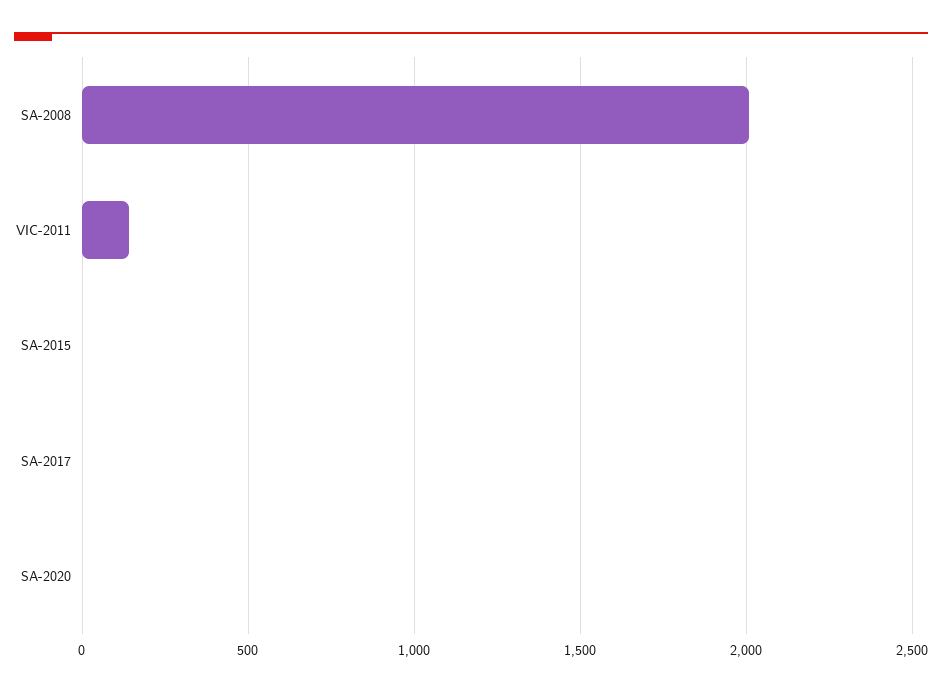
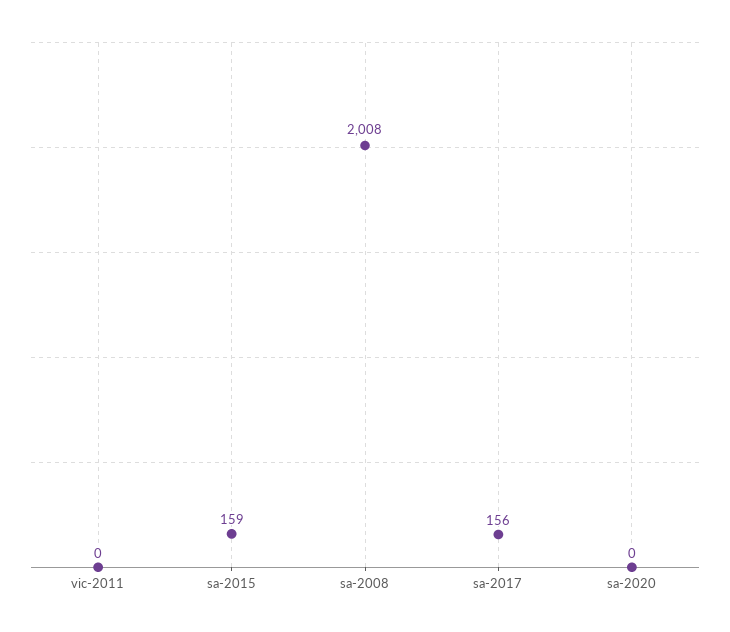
  {
    "SA-2008": 2008,
-   "VIC-2011": 150,
+   "VIC-2011": 0,
-   "SA-2015": 0,
+   "SA-2015": 159,
-   "SA-2017": 0,
+   "SA-2017": 156,
    "SA-2020": 0
  }

